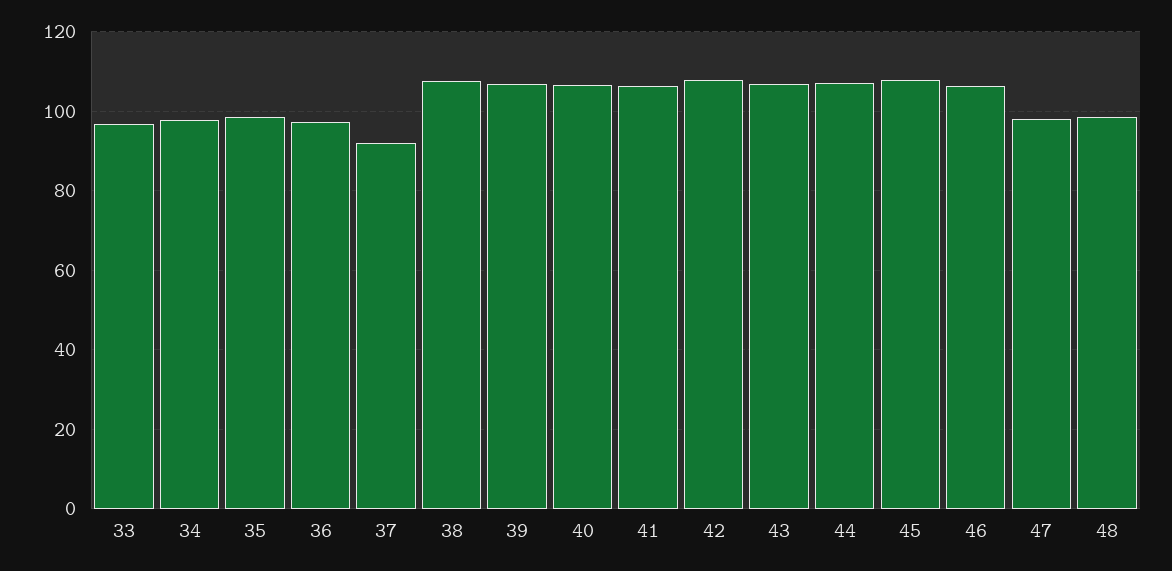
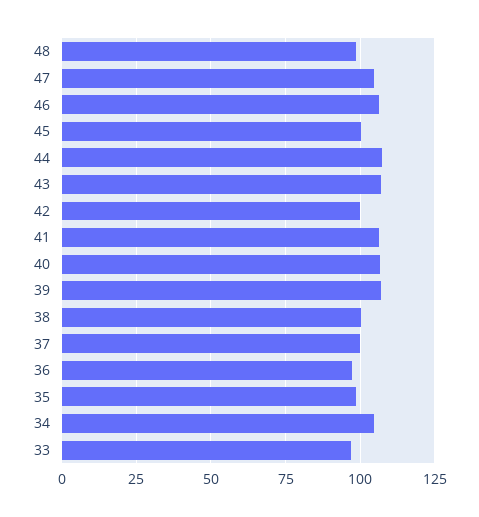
  {
    "33": 96,
-   "34": 98,
+   "34": 105,
    "35": 98,
    "36": 98,
-   "37": 92,
+   "37": 100,
-   "38": 108,
+   "38": 100,
    "39": 106,
    "40": 106,
    "41": 106,
-   "42": 108,
+   "42": 100,
    "43": 106,
    "44": 108,
-   "45": 108,
+   "45": 100,
    "46": 106,
-   "47": 98,
+   "47": 105,
    "48": 98
  }

